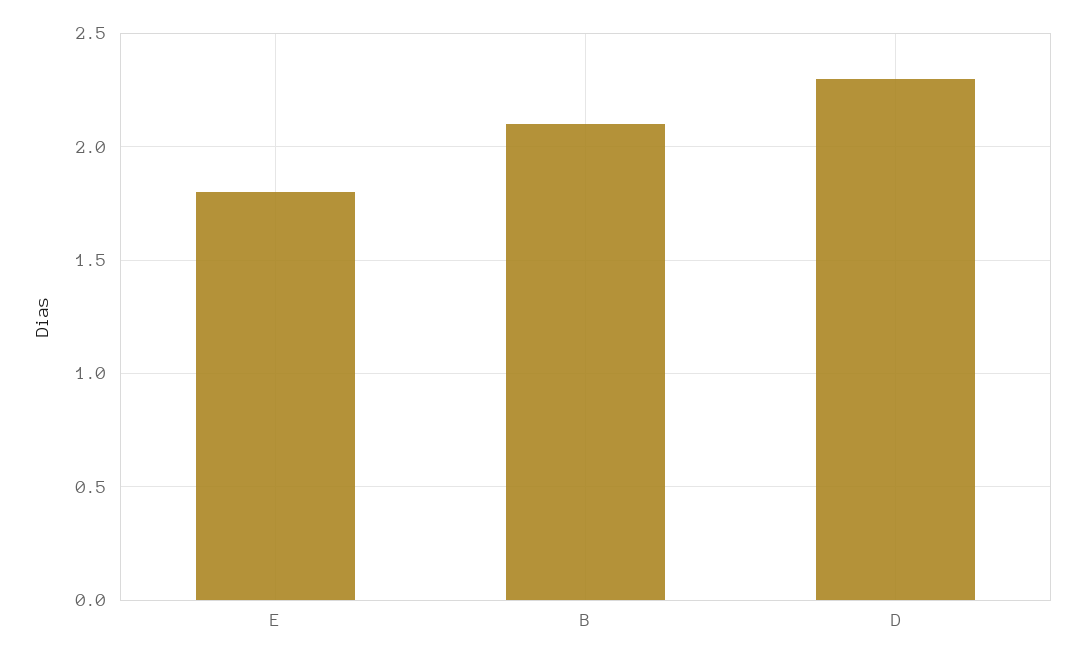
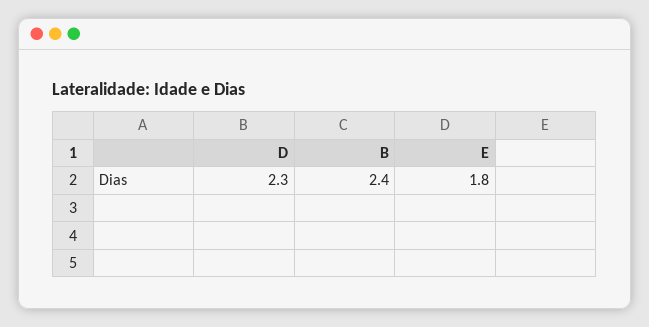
  {
    "E": 1.8,
-   "B": 2.1,
+   "B": 2.4,
    "D": 2.3
  }

